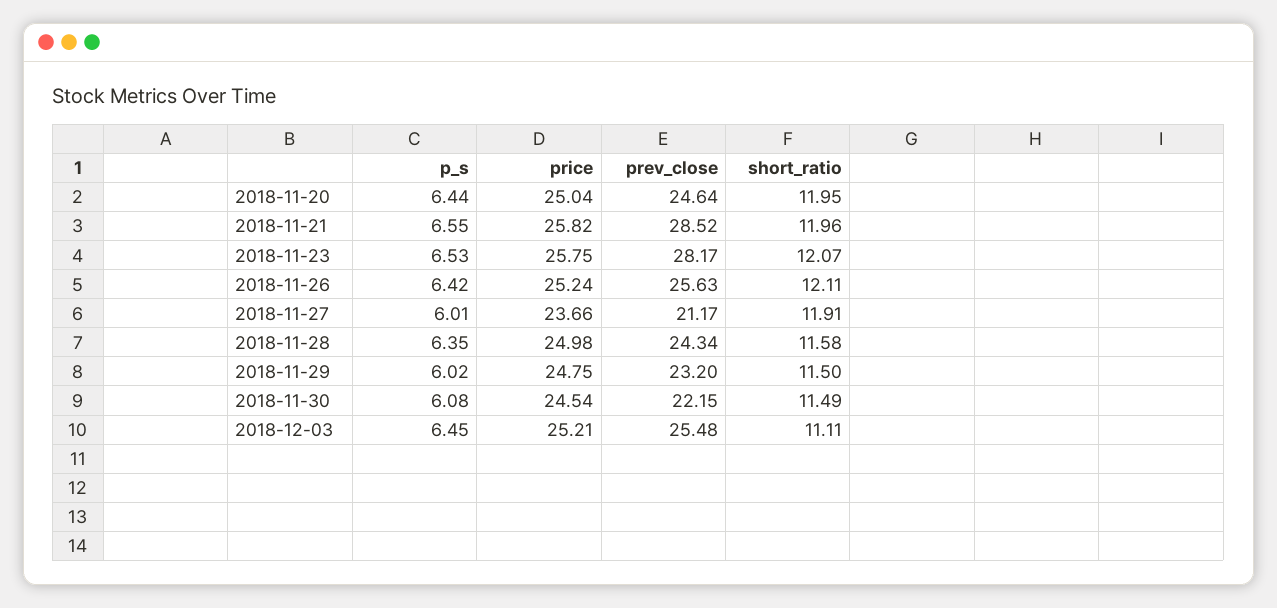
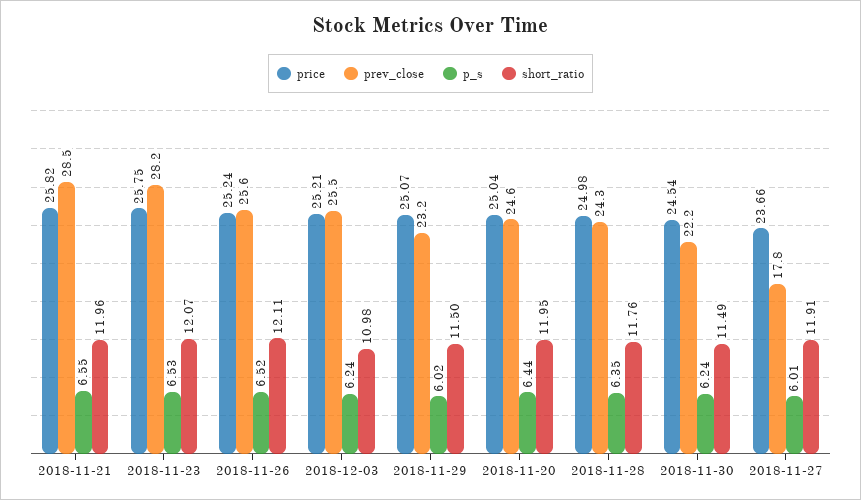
  {
    "p_s": {
      "2018-11-20": 6.44,
      "2018-11-21": 6.55,
      "2018-11-23": 6.53,
-     "2018-11-26": 6.42,
+     "2018-11-26": 6.52,
      "2018-11-27": 6.01,
      "2018-11-28": 6.35,
      "2018-11-29": 6.02,
-     "2018-11-30": 6.08,
+     "2018-11-30": 6.24,
-     "2018-12-03": 6.45
+     "2018-12-03": 6.24
    },
    "price": {
      "2018-11-20": 25.04,
      "2018-11-21": 25.82,
      "2018-11-23": 25.75,
      "2018-11-26": 25.24,
      "2018-11-27": 23.66,
      "2018-11-28": 24.98,
-     "2018-11-29": 24.75,
+     "2018-11-29": 25.07,
      "2018-11-30": 24.54,
      "2018-12-03": 25.21
    },
    "prev_close": {
      "2018-11-20": 24.64,
      "2018-11-21": 28.52,
      "2018-11-23": 28.17,
      "2018-11-26": 25.63,
-     "2018-11-27": 21.17,
+     "2018-11-27": 17.8,
      "2018-11-28": 24.34,
      "2018-11-29": 23.2,
      "2018-11-30": 22.15,
      "2018-12-03": 25.48
    },
    "short_ratio": {
      "2018-11-20": 11.95,
      "2018-11-21": 11.96,
      "2018-11-23": 12.07,
      "2018-11-26": 12.11,
      "2018-11-27": 11.91,
-     "2018-11-28": 11.58,
+     "2018-11-28": 11.76,
      "2018-11-29": 11.5,
      "2018-11-30": 11.49,
-     "2018-12-03": 11.11
+     "2018-12-03": 10.98
    }
  }

